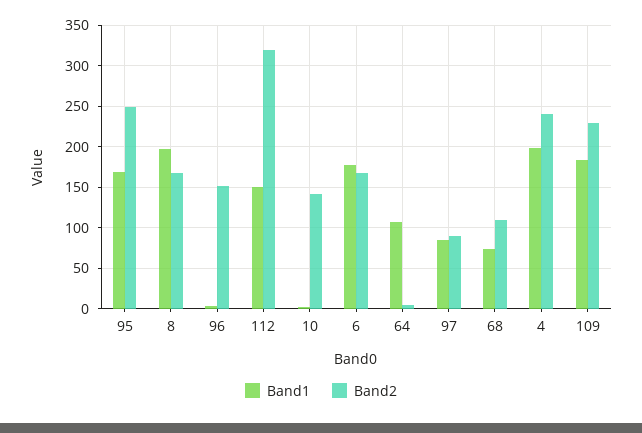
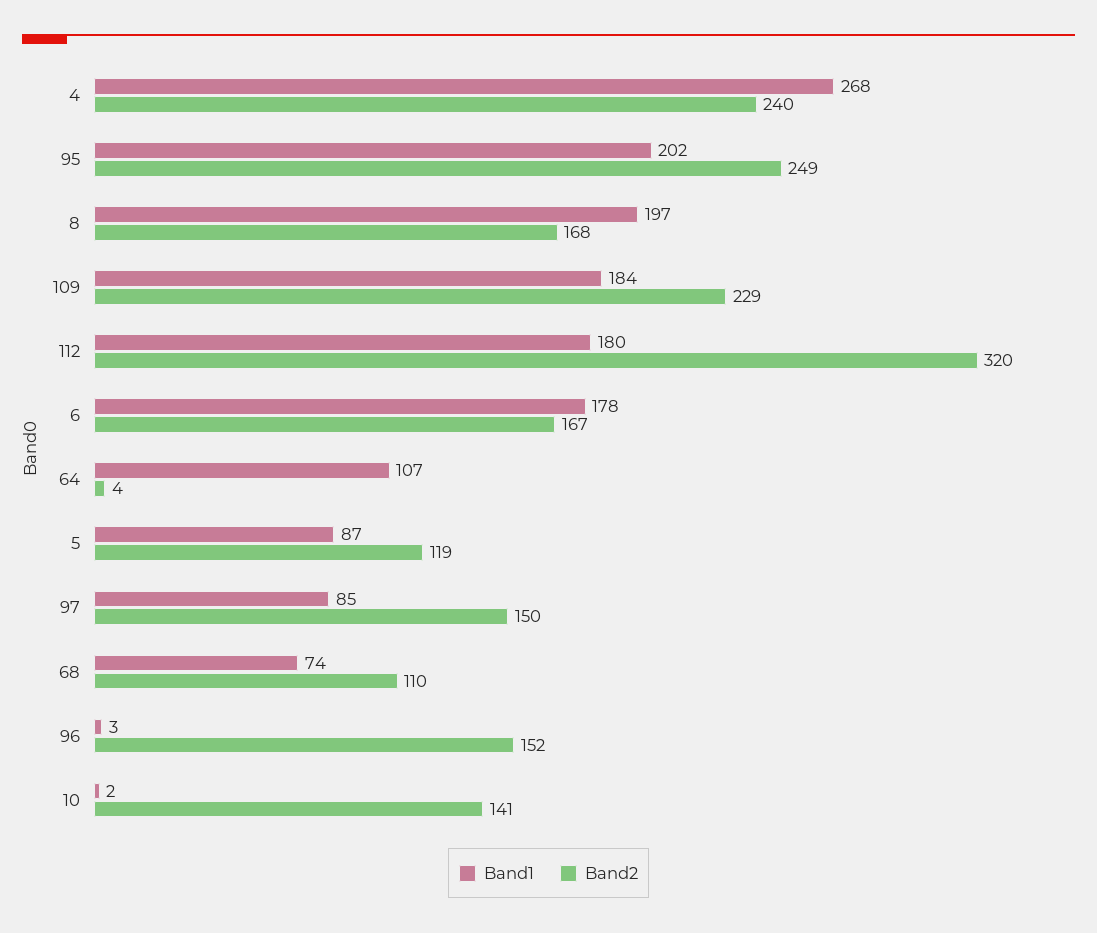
  {
    "Band1": {
-     "95": 170,
+     "95": 202,
      "8": 197,
      "96": 3,
-     "112": 150,
+     "112": 180,
      "10": 2,
      "6": 178,
      "64": 107,
      "97": 85,
      "68": 74,
-     "4": 200,
+     "4": 268,
-     "109": 184
+     "109": 184,
+     "5": 87
    },
    "Band2": {
      "95": 249,
      "8": 168,
      "96": 152,
      "112": 320,
      "10": 141,
      "6": 167,
      "64": 4,
-     "97": 90,
+     "97": 150,
      "68": 110,
      "4": 240,
-     "109": 229
+     "109": 229,
+     "5": 119
    }
  }

